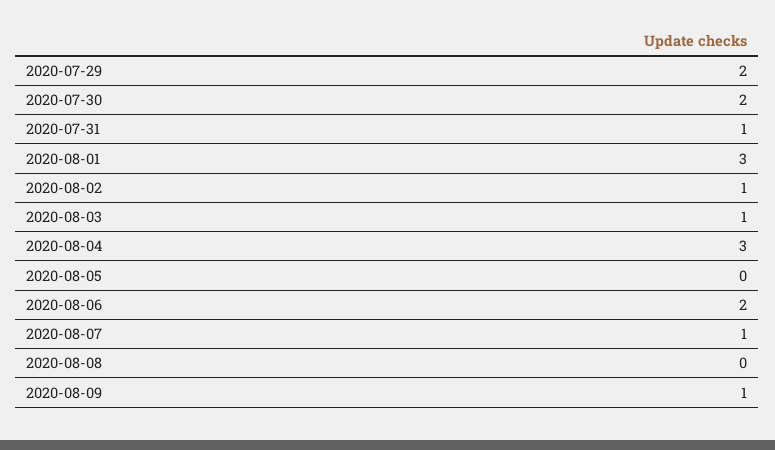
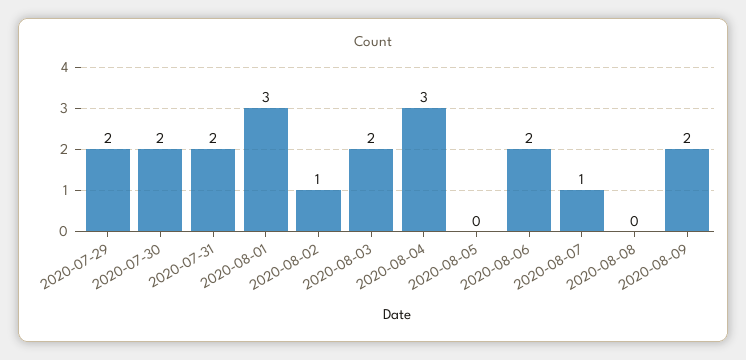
  {
    "2020-07-29": 2,
    "2020-07-30": 2,
-   "2020-07-31": 1,
+   "2020-07-31": 2,
    "2020-08-01": 3,
    "2020-08-02": 1,
-   "2020-08-03": 1,
+   "2020-08-03": 2,
    "2020-08-04": 3,
    "2020-08-05": 0,
    "2020-08-06": 2,
    "2020-08-07": 1,
    "2020-08-08": 0,
-   "2020-08-09": 1
+   "2020-08-09": 2
  }

